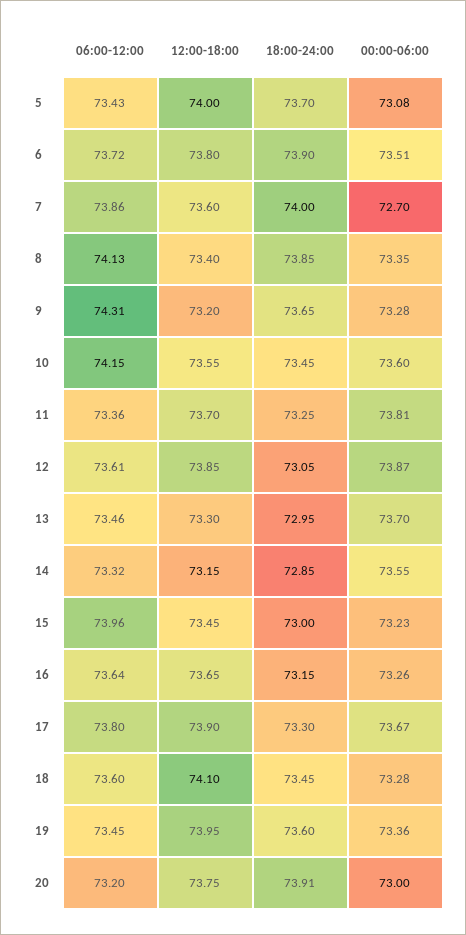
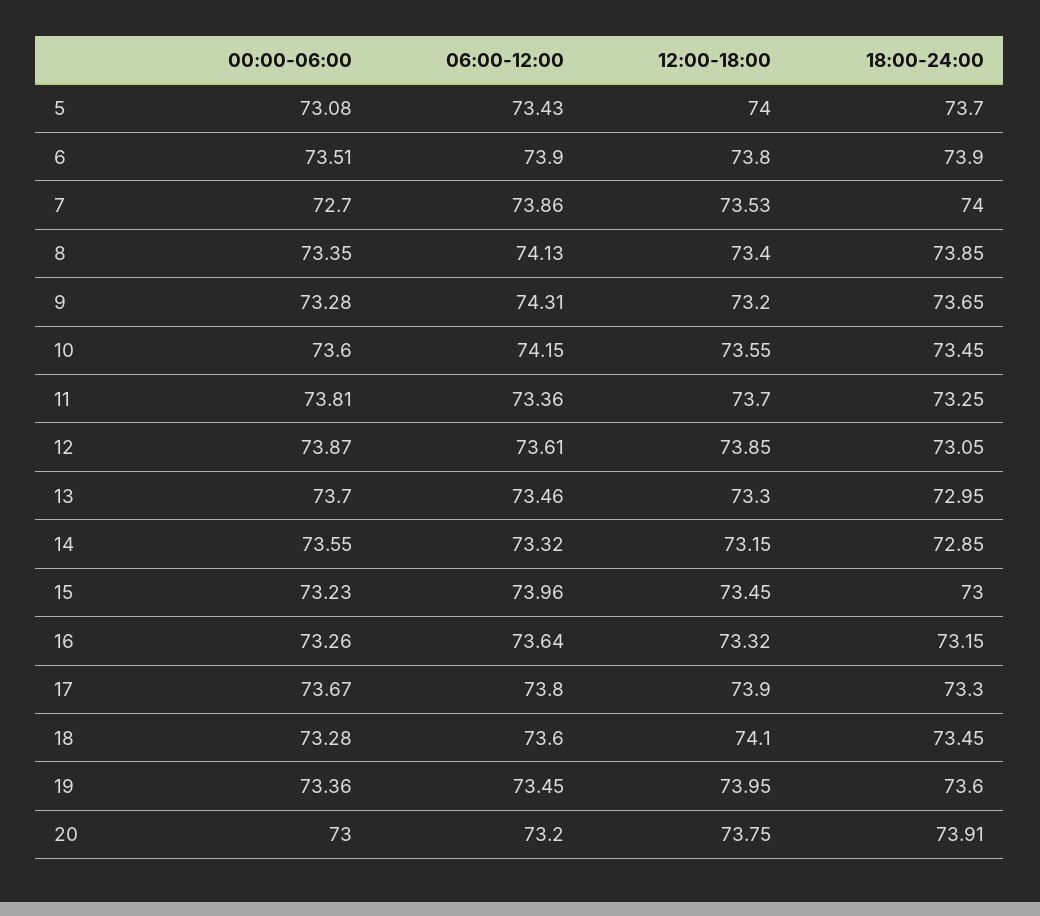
  {
    "06:00-12:00": {
      "5": 73.43,
-     "6": 73.72,
+     "6": 73.9,
      "7": 73.86,
      "8": 74.13,
      "9": 74.31,
      "10": 74.15,
      "11": 73.36,
      "12": 73.61,
      "13": 73.46,
      "14": 73.32,
      "15": 73.96,
      "16": 73.64,
      "17": 73.8,
      "18": 73.6,
      "19": 73.45,
      "20": 73.2
    },
    "12:00-18:00": {
      "5": 74,
      "6": 73.8,
-     "7": 73.6,
+     "7": 73.53,
      "8": 73.4,
      "9": 73.2,
      "10": 73.55,
      "11": 73.7,
      "12": 73.85,
      "13": 73.3,
      "14": 73.15,
      "15": 73.45,
-     "16": 73.65,
+     "16": 73.32,
      "17": 73.9,
      "18": 74.1,
      "19": 73.95,
      "20": 73.75
    },
    "18:00-24:00": {
      "5": 73.7,
      "6": 73.9,
      "7": 74,
      "8": 73.85,
      "9": 73.65,
      "10": 73.45,
      "11": 73.25,
      "12": 73.05,
      "13": 72.95,
      "14": 72.85,
      "15": 73,
      "16": 73.15,
      "17": 73.3,
      "18": 73.45,
      "19": 73.6,
      "20": 73.91
    },
    "00:00-06:00": {
      "5": 73.08,
      "6": 73.51,
      "7": 72.7,
      "8": 73.35,
      "9": 73.28,
      "10": 73.6,
      "11": 73.81,
      "12": 73.87,
      "13": 73.7,
      "14": 73.55,
      "15": 73.23,
      "16": 73.26,
      "17": 73.67,
      "18": 73.28,
      "19": 73.36,
      "20": 73
    }
  }

